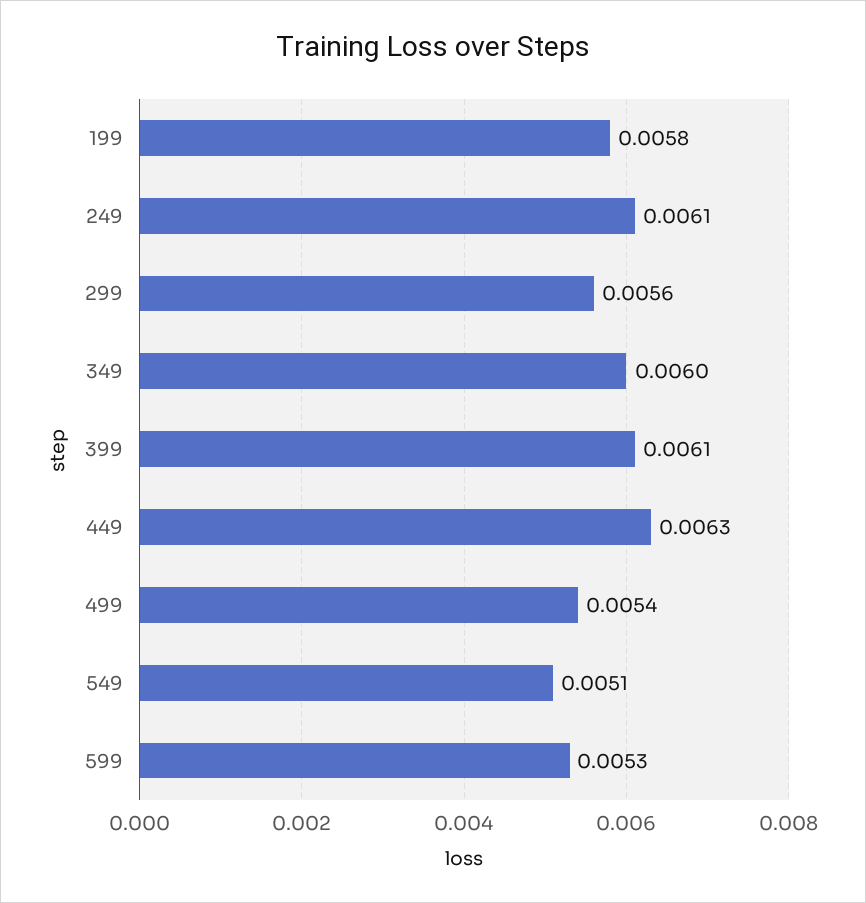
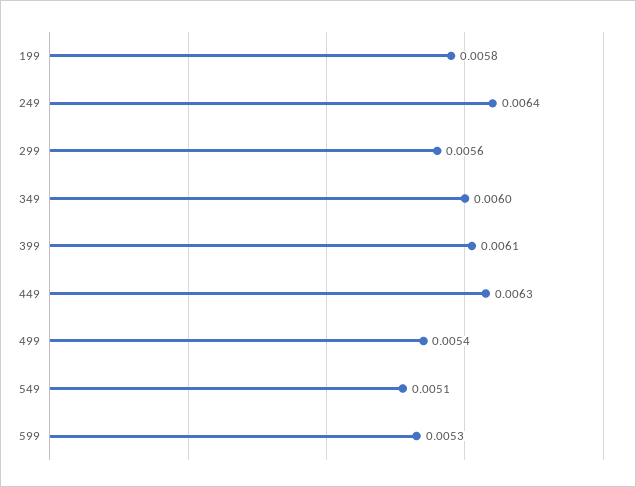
  {
    "199": 0.0058,
-   "249": 0.0061,
+   "249": 0.0064,
    "299": 0.0056,
    "349": 0.006,
    "399": 0.0061,
    "449": 0.0063,
    "499": 0.0054,
    "549": 0.0051,
    "599": 0.0053
  }

